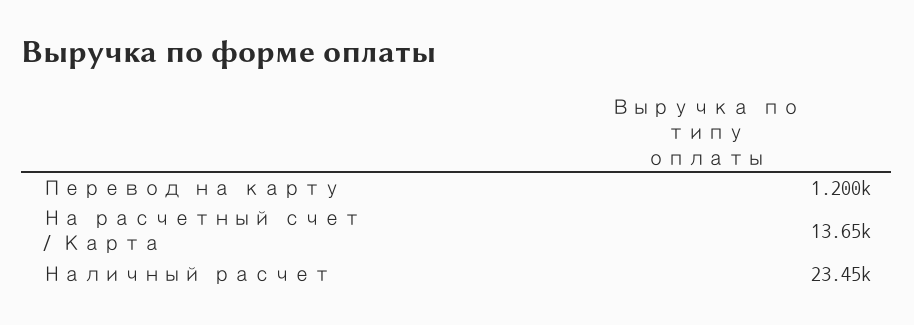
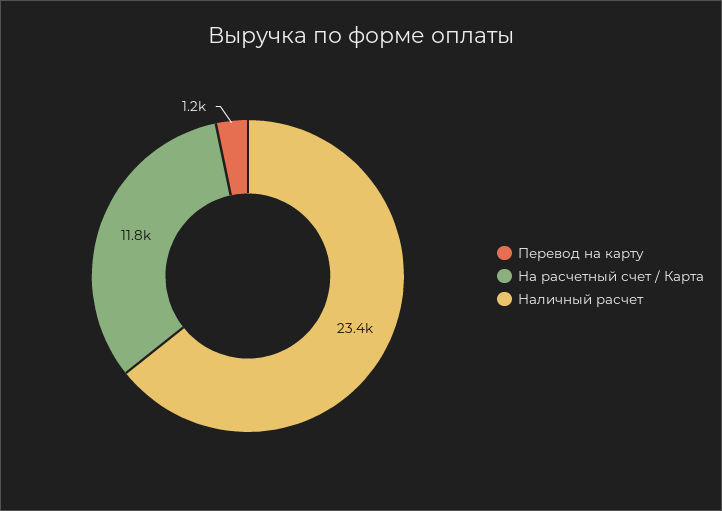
  {
    "Перевод на карту": 1200,
-   "На расчетный счет / Карта": 13650,
+   "На расчетный счет / Карта": 11800,
    "Наличный расчет": 23450
  }

